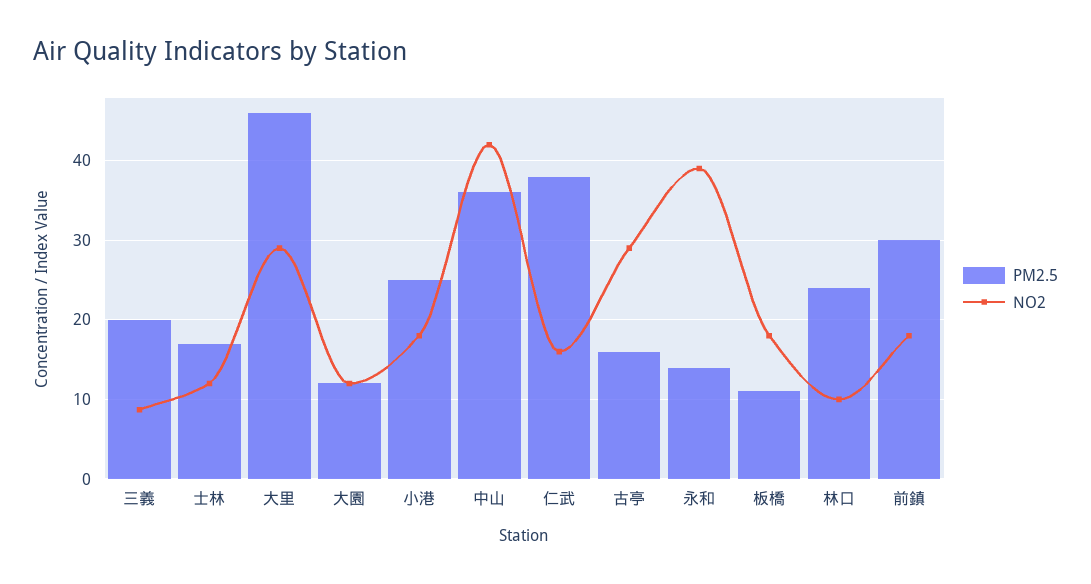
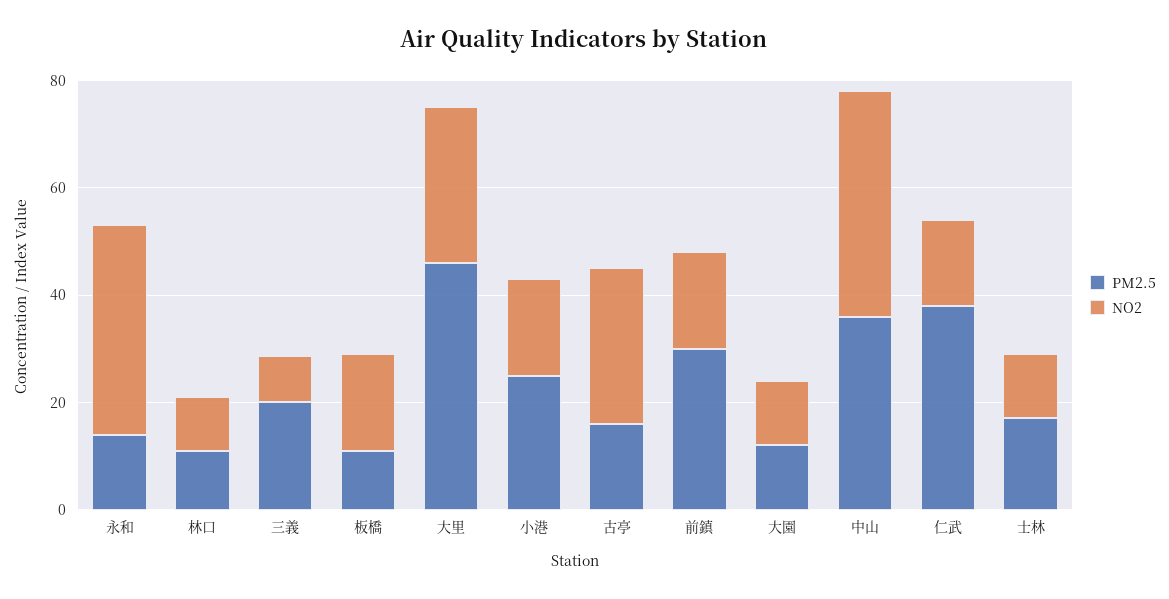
  {
    "PM2.5": {
      "三義": 20,
      "士林": 17,
      "大里": 46,
      "大園": 12,
      "小港": 25,
      "中山": 36,
      "仁武": 38,
      "古亭": 16,
      "永和": 14,
      "板橋": 11,
-     "林口": 24,
+     "林口": 10,
      "前鎮": 30
    },
    "NO2": {
      "三義": 9,
      "士林": 12,
      "大里": 29,
      "大園": 12,
      "小港": 18,
      "中山": 42,
      "仁武": 16,
      "古亭": 29,
      "永和": 39,
      "板橋": 18,
      "林口": 10,
      "前鎮": 18
    }
  }

